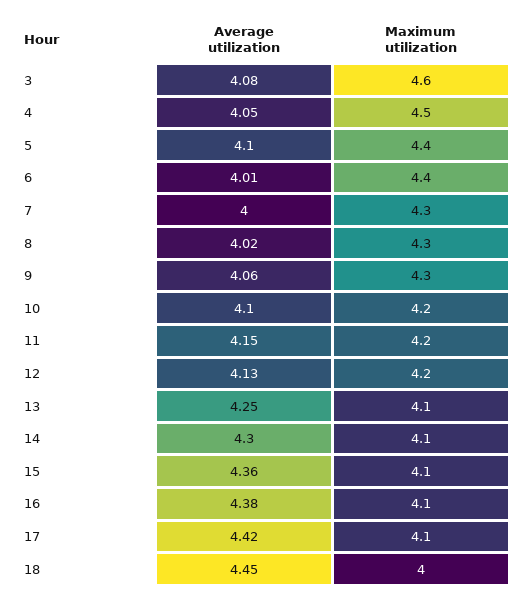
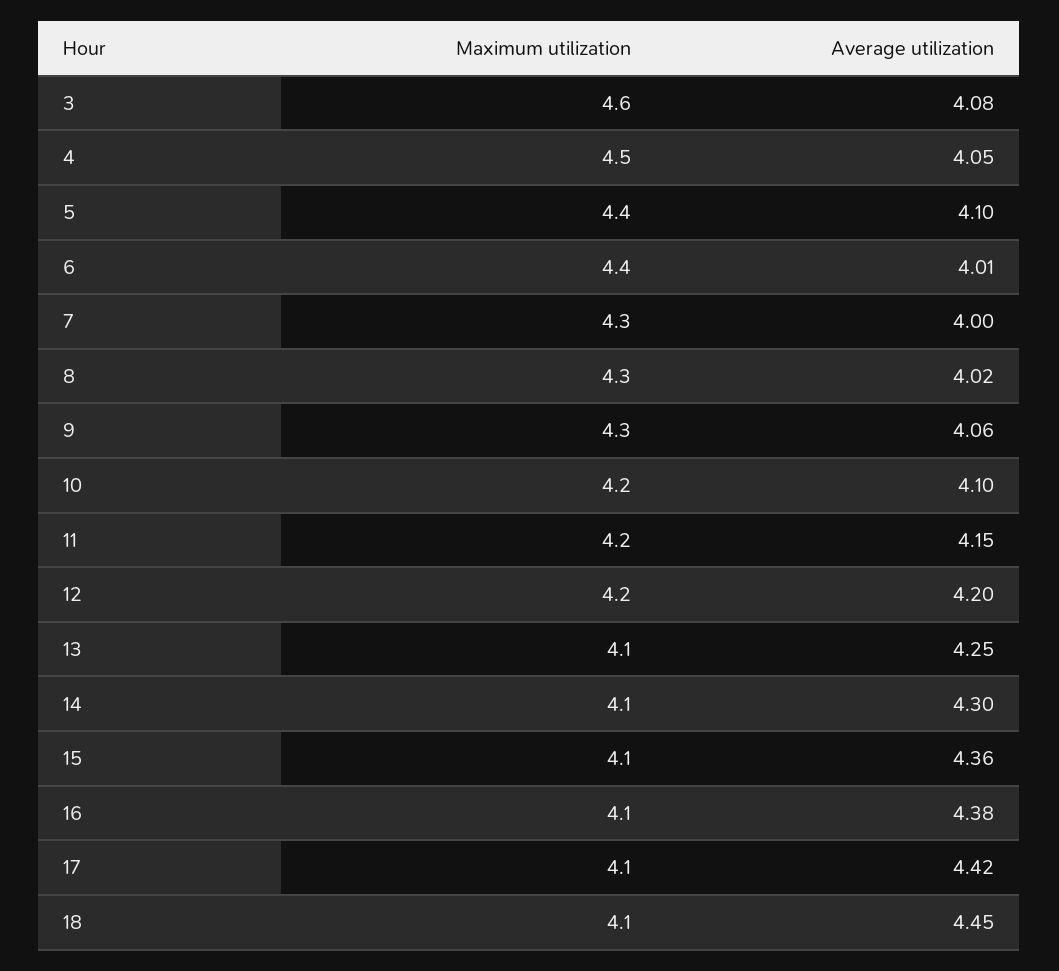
  {
    "Average utilization": {
      "3": 4.08,
      "4": 4.05,
      "5": 4.1,
      "6": 4.01,
      "7": 4,
      "8": 4.02,
      "9": 4.06,
      "10": 4.1,
      "11": 4.15,
-     "12": 4.13,
+     "12": 4.2,
      "13": 4.25,
      "14": 4.3,
      "15": 4.36,
      "16": 4.38,
      "17": 4.42,
      "18": 4.45
    },
    "Maximum utilization": {
      "3": 4.6,
      "4": 4.5,
      "5": 4.4,
      "6": 4.4,
      "7": 4.3,
      "8": 4.3,
      "9": 4.3,
      "10": 4.2,
      "11": 4.2,
      "12": 4.2,
      "13": 4.1,
      "14": 4.1,
      "15": 4.1,
      "16": 4.1,
      "17": 4.1,
-     "18": 4
+     "18": 4.1
    }
  }

